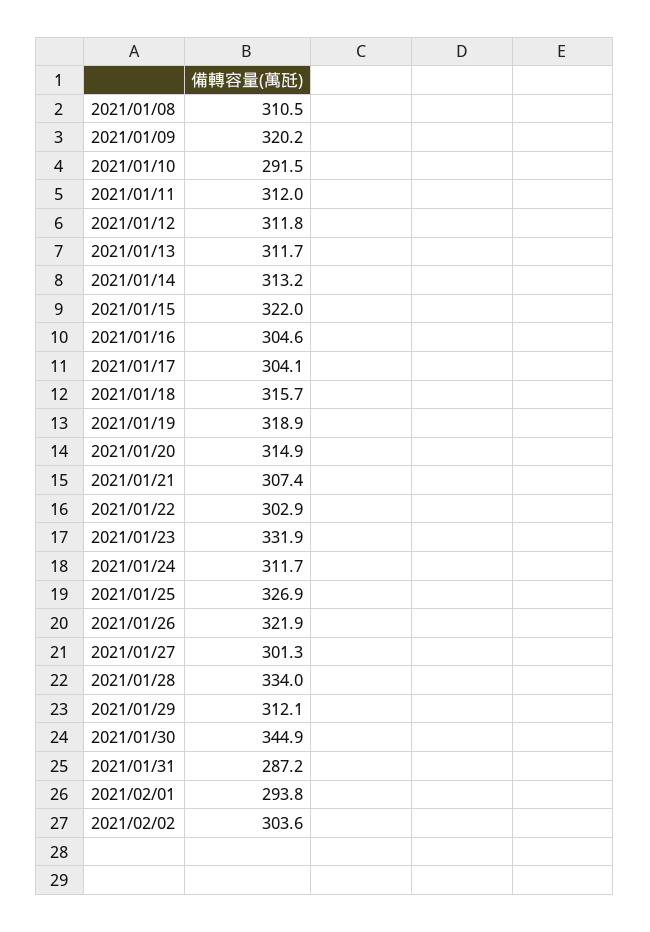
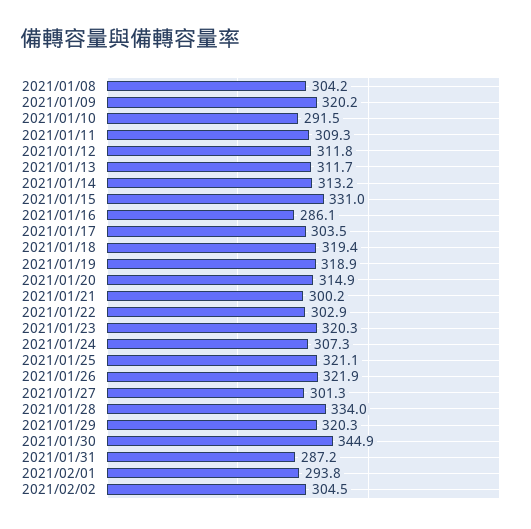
  {
-   "2021/01/08": 310.5,
+   "2021/01/08": 304.2,
    "2021/01/09": 320.2,
    "2021/01/10": 291.5,
-   "2021/01/11": 312,
+   "2021/01/11": 309.3,
    "2021/01/12": 311.8,
    "2021/01/13": 311.7,
    "2021/01/14": 313.2,
-   "2021/01/15": 322,
+   "2021/01/15": 331,
-   "2021/01/16": 304.6,
+   "2021/01/16": 286.1,
-   "2021/01/17": 304.1,
+   "2021/01/17": 303.5,
-   "2021/01/18": 315.7,
+   "2021/01/18": 319.4,
    "2021/01/19": 318.9,
    "2021/01/20": 314.9,
-   "2021/01/21": 307.4,
+   "2021/01/21": 300.2,
    "2021/01/22": 302.9,
-   "2021/01/23": 331.9,
+   "2021/01/23": 320.3,
-   "2021/01/24": 311.7,
+   "2021/01/24": 307.3,
-   "2021/01/25": 326.9,
+   "2021/01/25": 321.1,
    "2021/01/26": 321.9,
    "2021/01/27": 301.3,
    "2021/01/28": 334,
-   "2021/01/29": 312.1,
+   "2021/01/29": 320.3,
    "2021/01/30": 344.9,
    "2021/01/31": 287.2,
    "2021/02/01": 293.8,
-   "2021/02/02": 303.6
+   "2021/02/02": 304.5
  }

